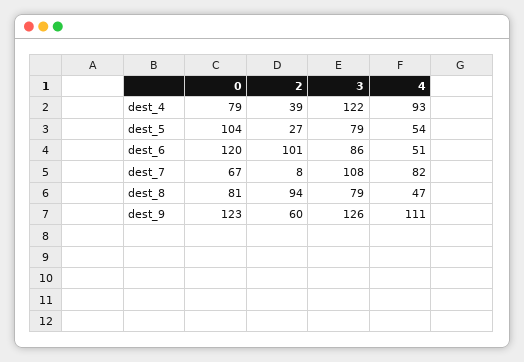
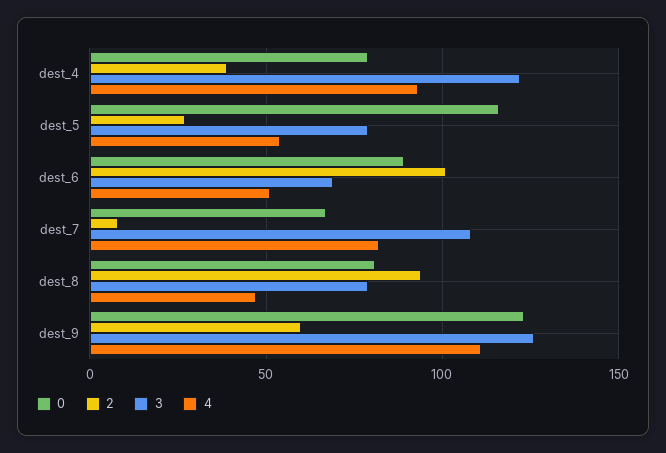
  {
    "0": {
      "dest_4": 79,
-     "dest_5": 104,
+     "dest_5": 115,
-     "dest_6": 120,
+     "dest_6": 90,
      "dest_7": 67,
      "dest_8": 81,
      "dest_9": 123
    },
    "2": {
      "dest_4": 39,
      "dest_5": 27,
      "dest_6": 101,
      "dest_7": 8,
      "dest_8": 94,
      "dest_9": 60
    },
    "3": {
      "dest_4": 122,
      "dest_5": 79,
-     "dest_6": 86,
+     "dest_6": 70,
      "dest_7": 108,
      "dest_8": 79,
      "dest_9": 126
    },
    "4": {
      "dest_4": 93,
      "dest_5": 54,
      "dest_6": 51,
      "dest_7": 82,
      "dest_8": 47,
      "dest_9": 111
    }
  }

